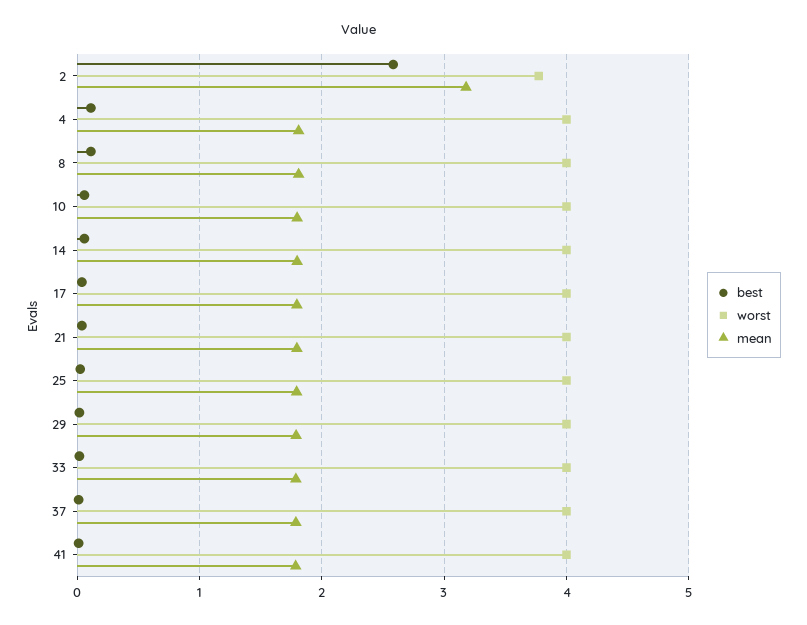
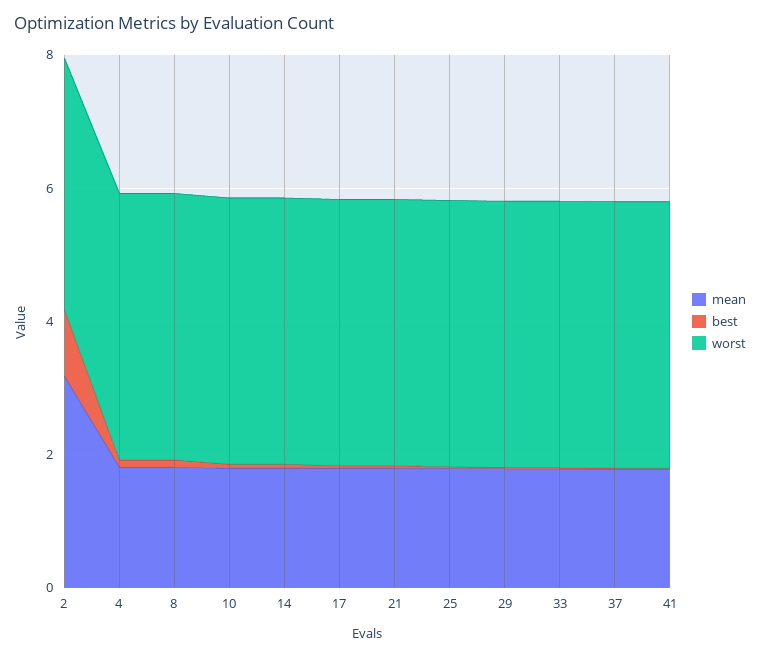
  {
    "best": {
-     "2": 2.6,
+     "2": 1,
      "4": 0.1,
      "8": 0.1,
      "10": 0.1,
      "14": 0.1,
      "17": 0,
      "21": 0,
      "25": 0,
      "29": 0,
      "33": 0,
      "37": 0,
      "41": 0
    },
    "worst": {
      "2": 3.8,
      "4": 4,
      "8": 4,
      "10": 4,
      "14": 4,
      "17": 4,
      "21": 4,
      "25": 4,
      "29": 4,
      "33": 4,
      "37": 4,
      "41": 4
    },
    "mean": {
      "2": 3.2,
      "4": 1.8,
      "8": 1.8,
      "10": 1.8,
      "14": 1.8,
      "17": 1.8,
      "21": 1.8,
      "25": 1.8,
      "29": 1.8,
      "33": 1.8,
      "37": 1.8,
      "41": 1.8
    }
  }

